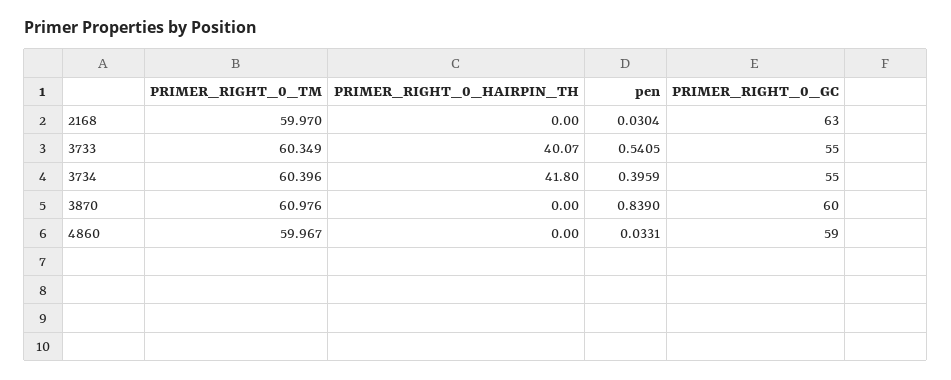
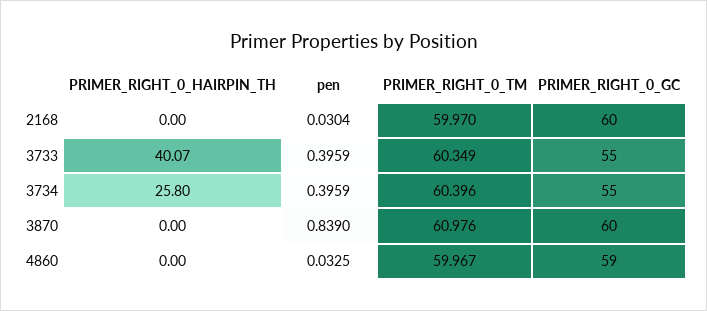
  {
    "PRIMER_RIGHT_0_TM": {
      "2168": 59.97,
      "3733": 60.349,
      "3734": 60.396,
      "3870": 60.976,
      "4860": 59.967
    },
    "PRIMER_RIGHT_0_HAIRPIN_TH": {
      "2168": 0,
      "3733": 40.07,
-     "3734": 41.8,
+     "3734": 25.8,
      "3870": 0,
      "4860": 0
    },
    "pen": {
      "2168": 0.0304,
-     "3733": 0.5405,
+     "3733": 0.3959,
      "3734": 0.3959,
      "3870": 0.839,
-     "4860": 0.0331
+     "4860": 0.0325
    },
    "PRIMER_RIGHT_0_GC": {
-     "2168": 63,
+     "2168": 60,
      "3733": 55,
      "3734": 55,
      "3870": 60,
      "4860": 59
    }
  }

